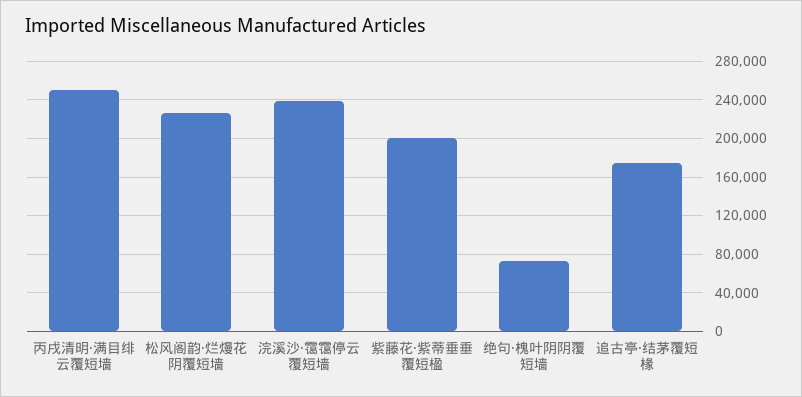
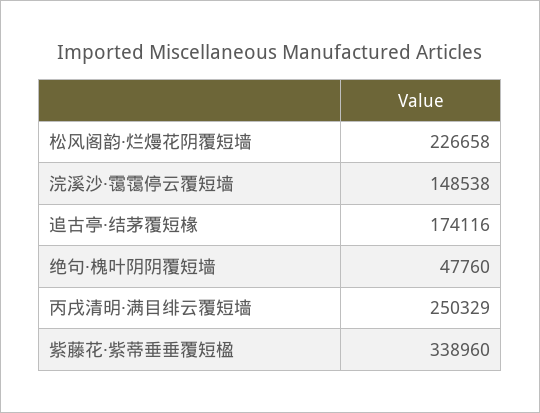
  {
    "丙戌清明·满目绯云覆短墙": 250329,
    "松风阁韵·烂熳花阴覆短墙": 226658,
-   "浣溪沙·霭霭停云覆短墙": 240000,
+   "浣溪沙·霭霭停云覆短墙": 148538,
-   "紫藤花·紫蒂垂垂覆短楹": 200000,
+   "紫藤花·紫蒂垂垂覆短楹": 338960,
-   "绝句·槐叶阴阴覆短墙": 70000,
+   "绝句·槐叶阴阴覆短墙": 47760,
    "追古亭·结茅覆短椽": 174116
  }

